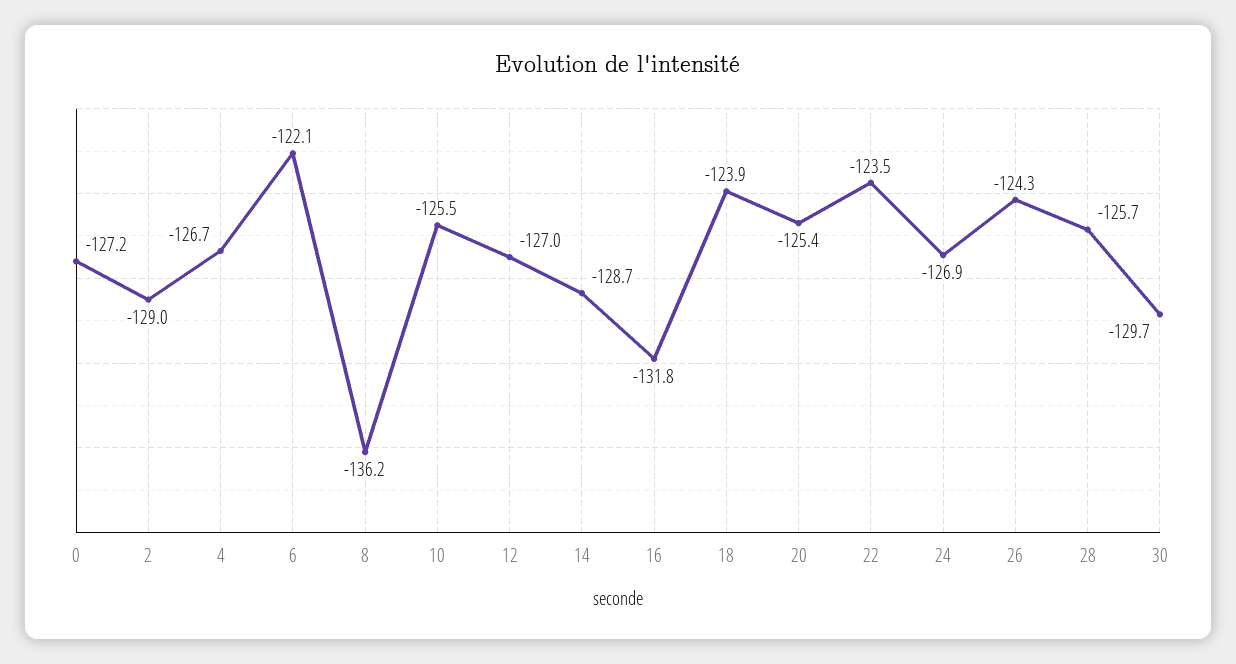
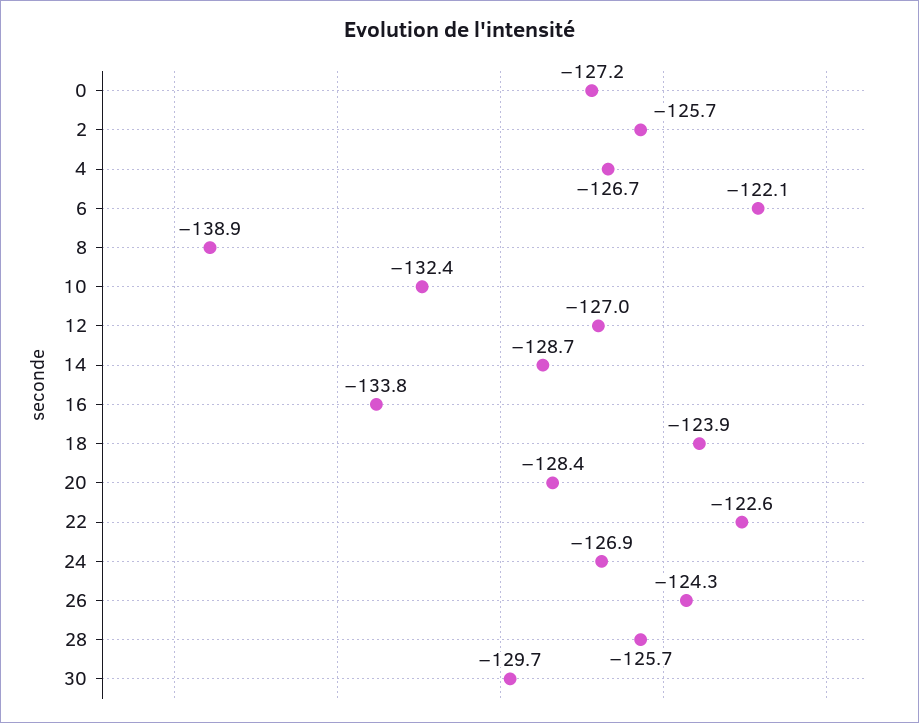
  {
    "0": -127.2,
-   "2": -129,
+   "2": -125.7,
    "4": -126.7,
    "6": -122.1,
-   "8": -136.2,
+   "8": -138.9,
-   "10": -125.5,
+   "10": -132.4,
    "12": -127,
    "14": -128.7,
-   "16": -131.8,
+   "16": -133.8,
    "18": -123.9,
-   "20": -125.4,
+   "20": -128.4,
-   "22": -123.5,
+   "22": -122.6,
    "24": -126.9,
    "26": -124.3,
    "28": -125.7,
    "30": -129.7
  }

